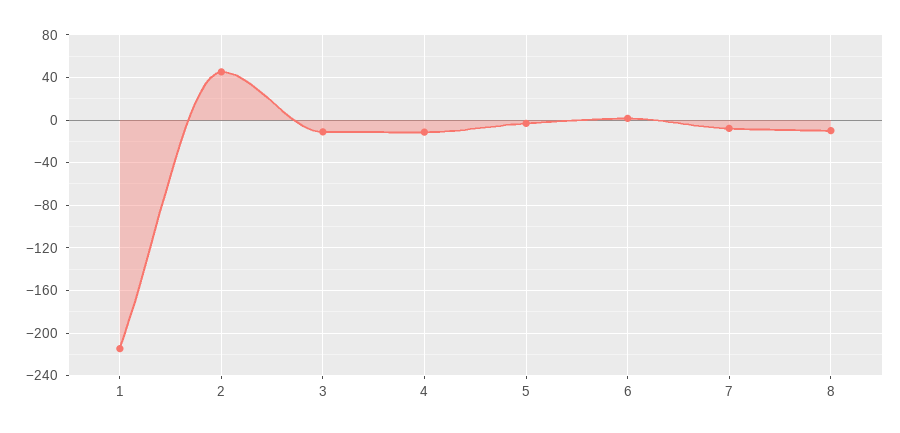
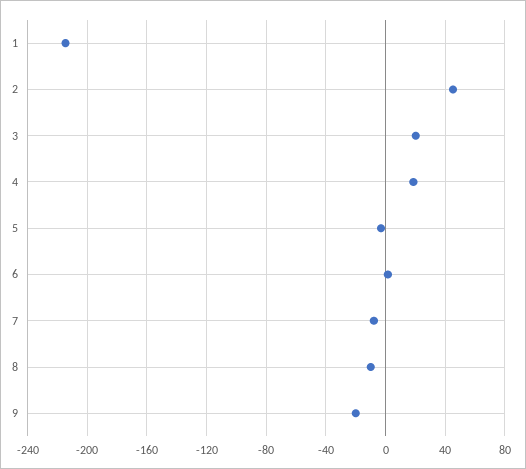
  {
    "1": -215,
    "2": 45,
-   "3": -10,
+   "3": 20,
-   "4": -10,
+   "4": 20,
    "5": -5,
    "6": 0,
    "7": -10,
-   "8": -10
+   "8": -10,
+   "9": -20
  }

